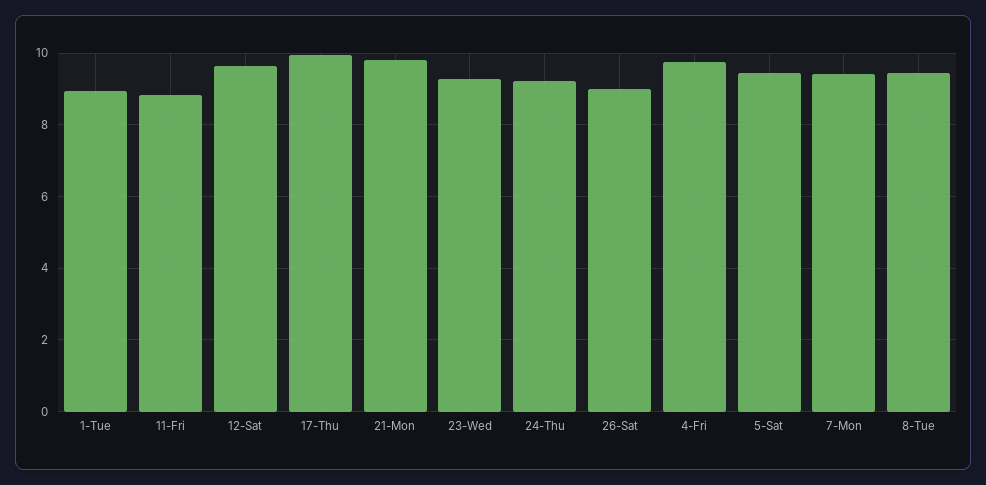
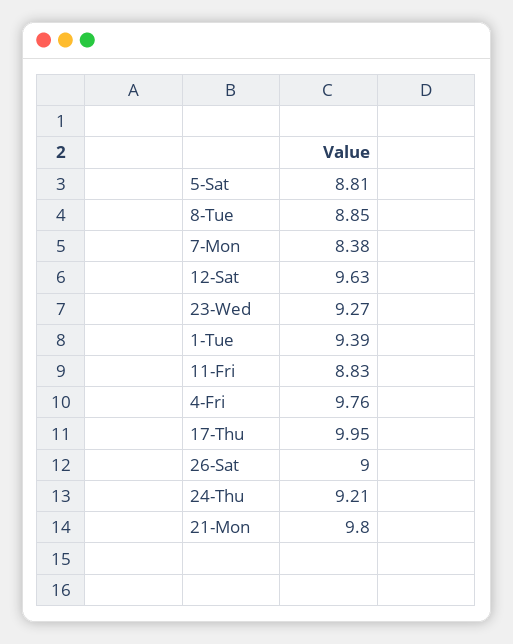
  {
-   "1-Tue": 9,
+   "1-Tue": 9.39,
    "11-Fri": 8.83,
    "12-Sat": 9.63,
    "17-Thu": 9.95,
    "21-Mon": 9.8,
    "23-Wed": 9.27,
    "24-Thu": 9.21,
    "26-Sat": 9,
    "4-Fri": 9.76,
-   "5-Sat": 9.4,
+   "5-Sat": 8.81,
-   "7-Mon": 9.4,
+   "7-Mon": 8.38,
-   "8-Tue": 9.4
+   "8-Tue": 8.85
  }

